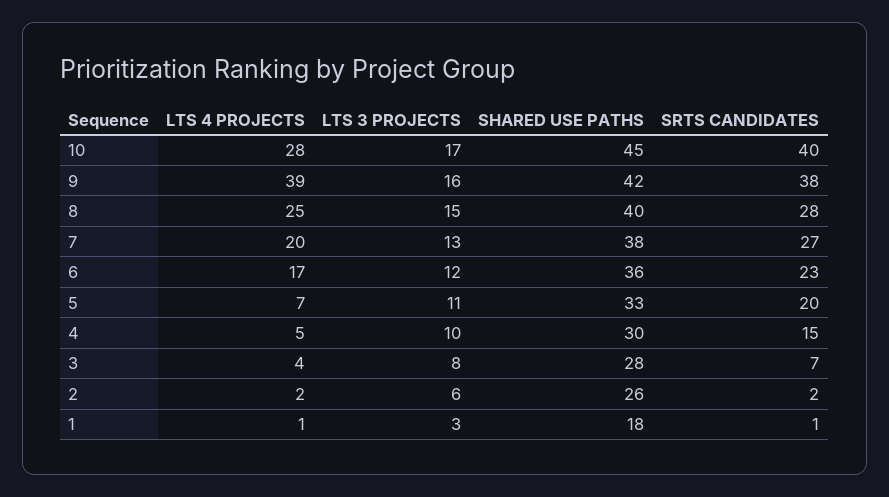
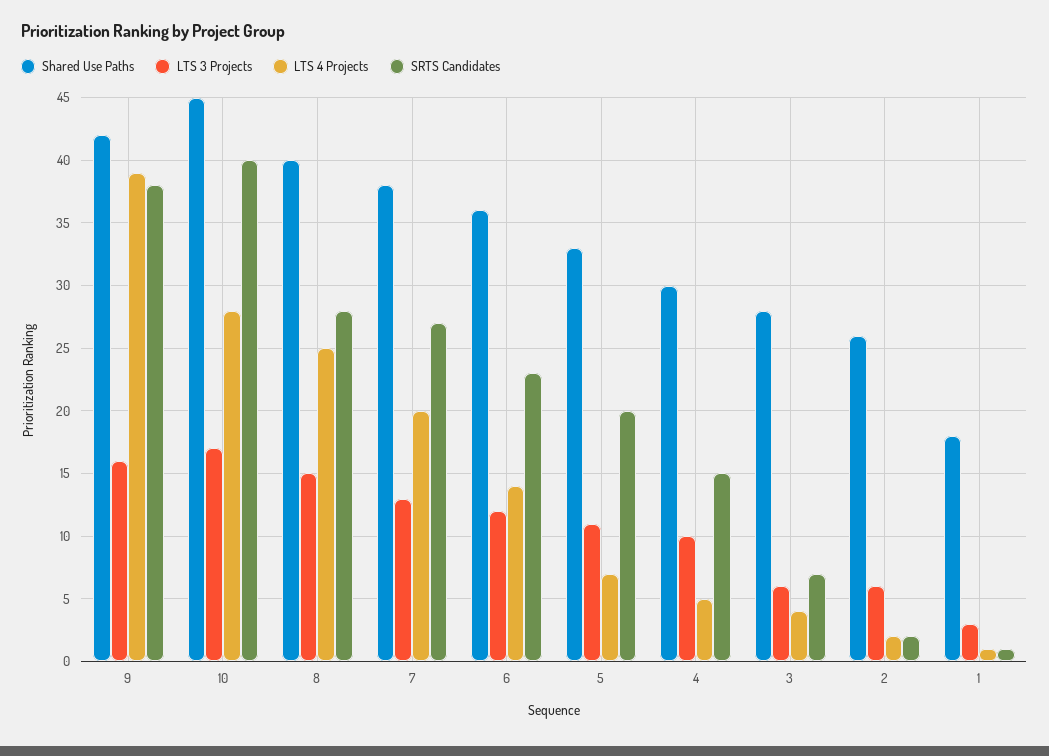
  {
    "LTS 4 PROJECTS": {
      "10": 28,
      "9": 39,
      "8": 25,
      "7": 20,
-     "6": 17,
+     "6": 14,
      "5": 7,
      "4": 5,
      "3": 4,
      "2": 2,
      "1": 1
    },
    "LTS 3 PROJECTS": {
      "10": 17,
      "9": 16,
      "8": 15,
      "7": 13,
      "6": 12,
      "5": 11,
      "4": 10,
-     "3": 8,
+     "3": 6,
      "2": 6,
      "1": 3
    },
    "SHARED USE PATHS": {
      "10": 45,
      "9": 42,
      "8": 40,
      "7": 38,
      "6": 36,
      "5": 33,
      "4": 30,
      "3": 28,
      "2": 26,
      "1": 18
    },
    "SRTS CANDIDATES": {
      "10": 40,
      "9": 38,
      "8": 28,
      "7": 27,
      "6": 23,
      "5": 20,
      "4": 15,
      "3": 7,
      "2": 2,
      "1": 1
    }
  }

